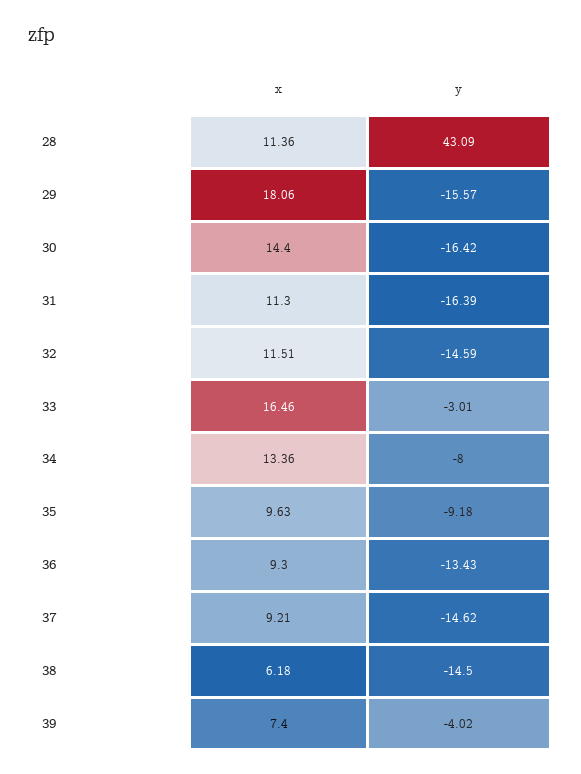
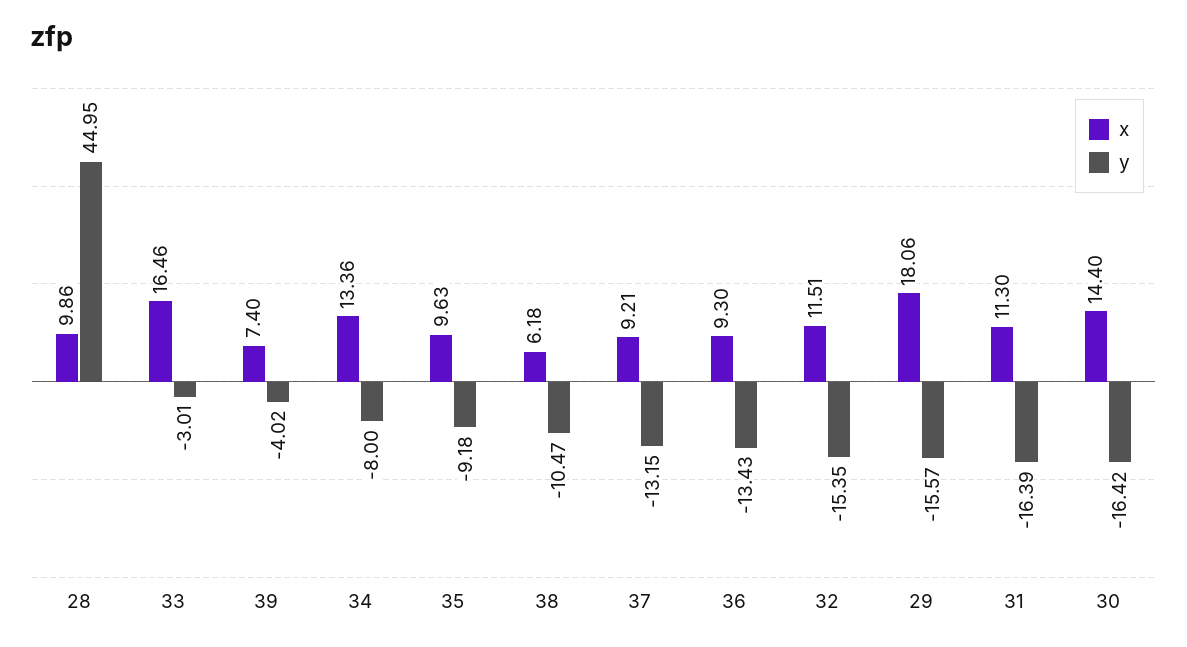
  {
    "x": {
-     "28": 11.36,
+     "28": 9.86,
      "29": 18.06,
      "30": 14.4,
      "31": 11.3,
      "32": 11.51,
      "33": 16.46,
      "34": 13.36,
      "35": 9.63,
      "36": 9.3,
      "37": 9.21,
      "38": 6.18,
      "39": 7.4
    },
    "y": {
-     "28": 43.09,
+     "28": 44.95,
      "29": -15.57,
      "30": -16.42,
      "31": -16.39,
-     "32": -14.59,
+     "32": -15.35,
      "33": -3.01,
      "34": -8,
      "35": -9.18,
      "36": -13.43,
-     "37": -14.62,
+     "37": -13.15,
-     "38": -14.5,
+     "38": -10.47,
      "39": -4.02
    }
  }

